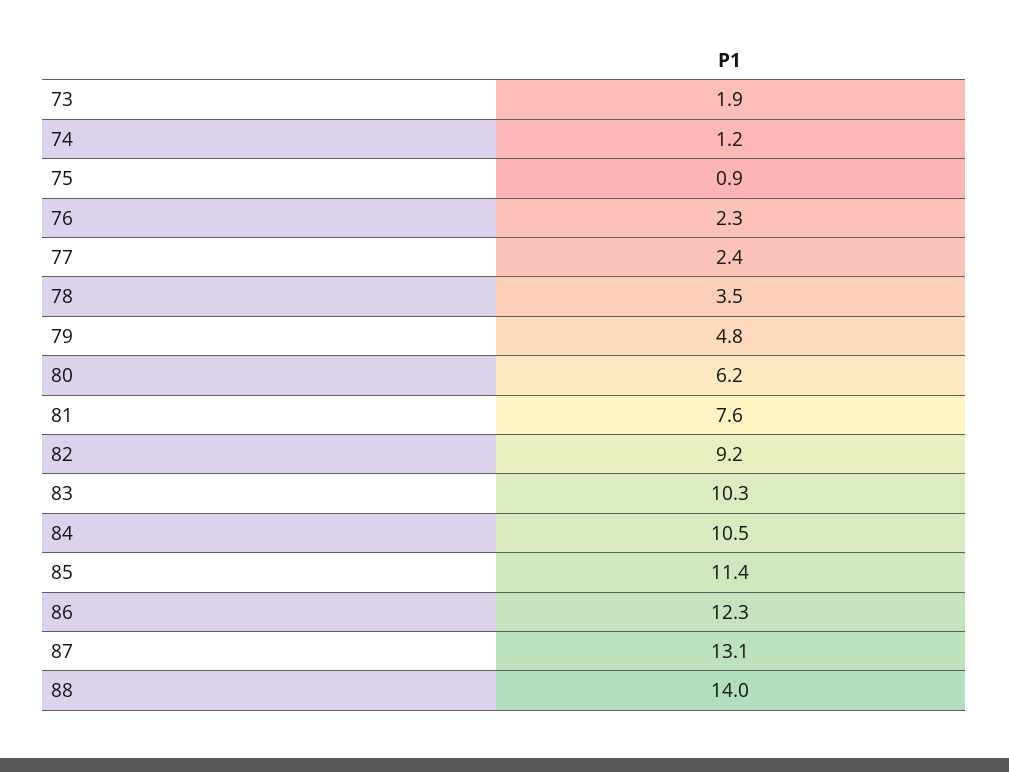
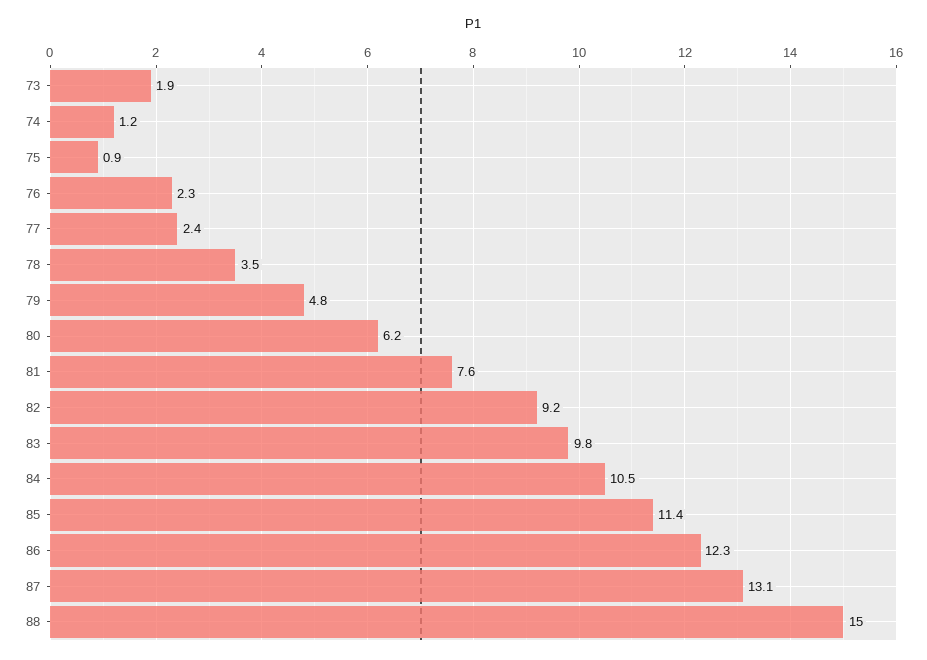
  {
    "73": 1.9,
    "74": 1.2,
    "75": 0.9,
    "76": 2.3,
    "77": 2.4,
    "78": 3.5,
    "79": 4.8,
    "80": 6.2,
    "81": 7.6,
    "82": 9.2,
-   "83": 10.3,
+   "83": 9.8,
    "84": 10.5,
    "85": 11.4,
    "86": 12.3,
    "87": 13.1,
-   "88": 14
+   "88": 15
  }

